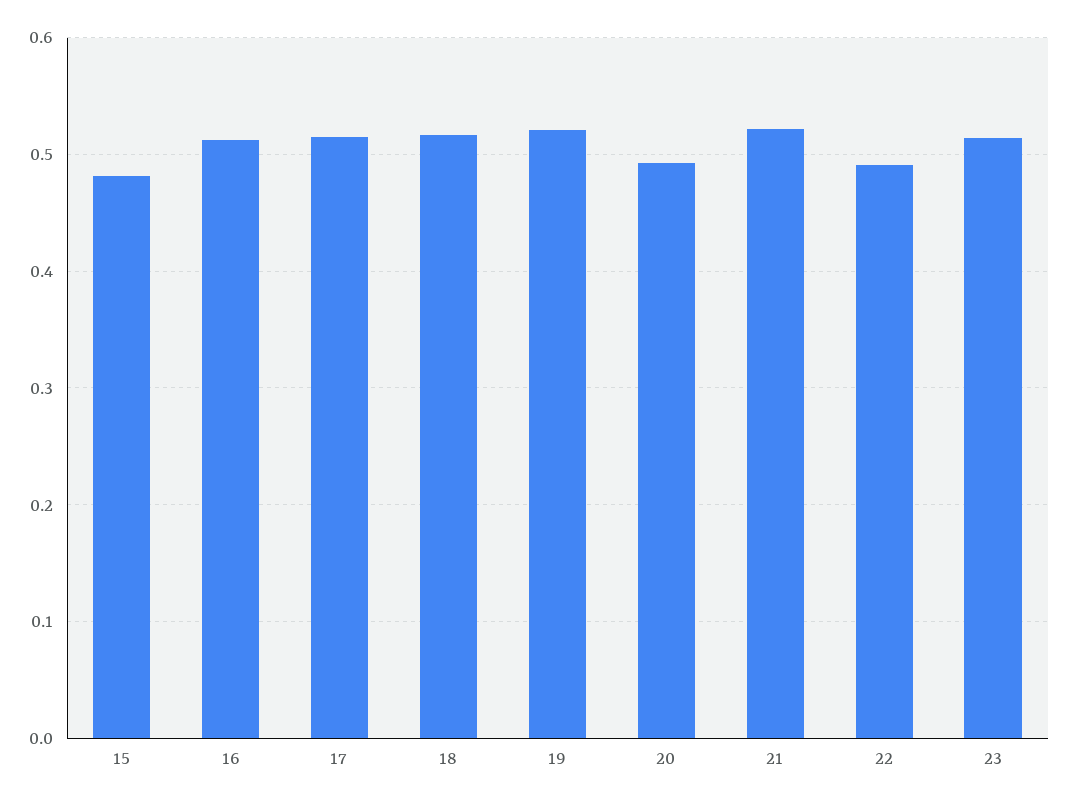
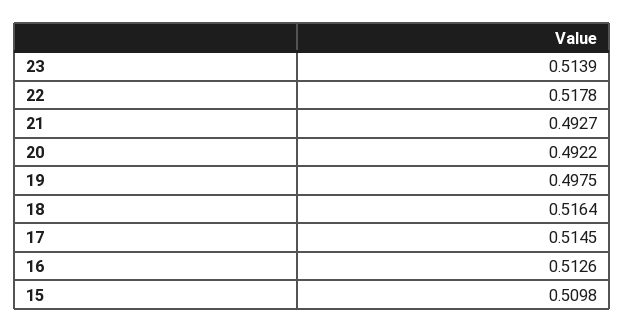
  {
-   "15": 0.48,
+   "15": 0.5098,
    "16": 0.5126,
    "17": 0.5145,
    "18": 0.5164,
-   "19": 0.52,
+   "19": 0.4975,
    "20": 0.4922,
-   "21": 0.52,
+   "21": 0.4927,
-   "22": 0.49,
+   "22": 0.5178,
    "23": 0.5139
  }

